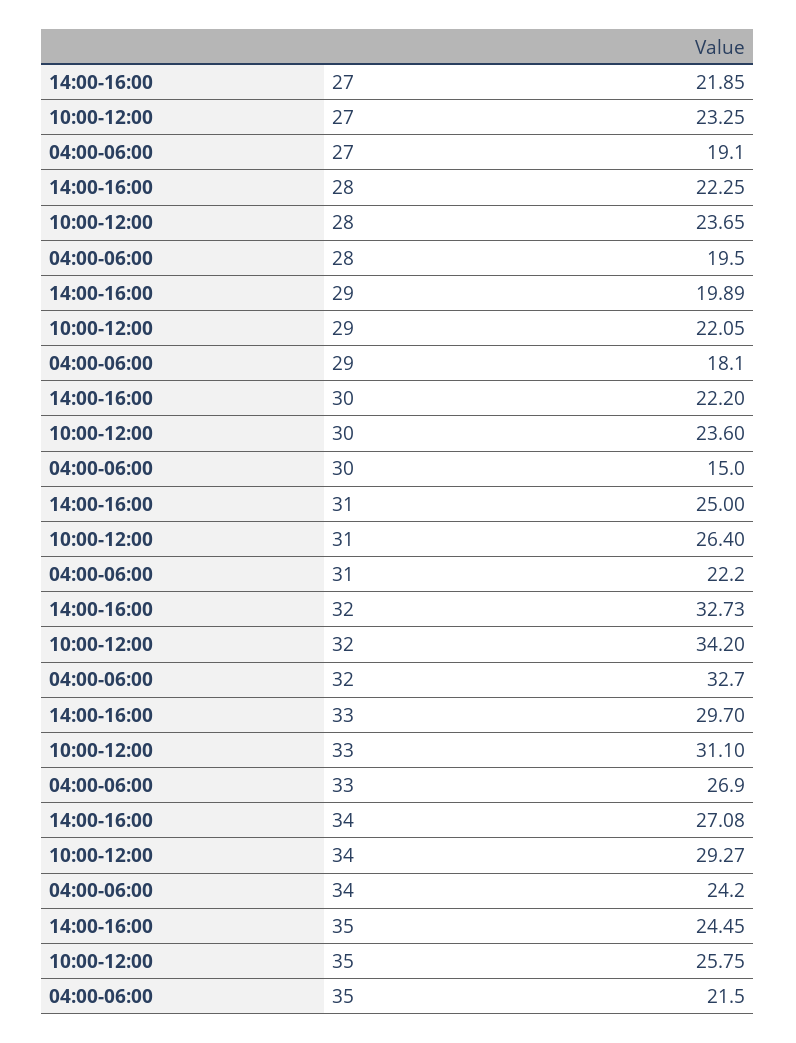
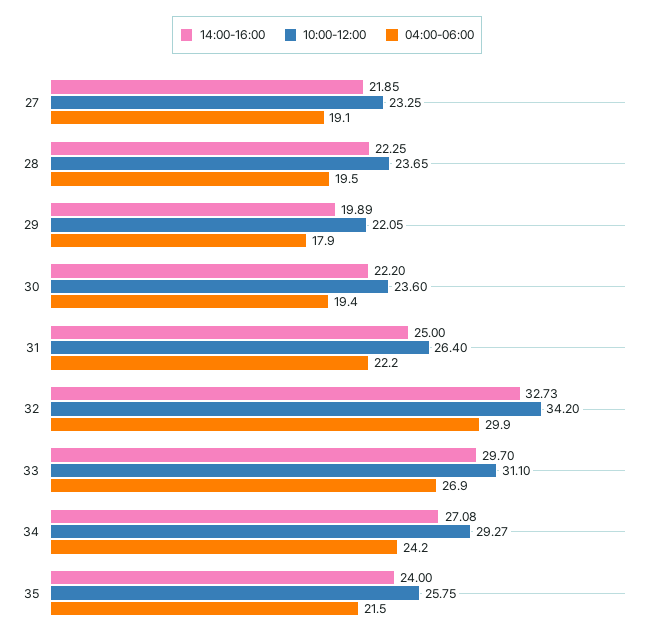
  {
    "14:00-16:00": {
      "27": 21.85,
      "28": 22.25,
      "29": 19.89,
      "30": 22.2,
      "31": 25,
      "32": 32.73,
      "33": 29.7,
      "34": 27.08,
-     "35": 24.45
+     "35": 24
    },
    "10:00-12:00": {
      "27": 23.25,
      "28": 23.65,
      "29": 22.05,
      "30": 23.6,
      "31": 26.4,
      "32": 34.2,
      "33": 31.1,
      "34": 29.27,
      "35": 25.75
    },
    "04:00-06:00": {
      "27": 19.1,
      "28": 19.5,
-     "29": 18.1,
+     "29": 17.9,
-     "30": 15,
+     "30": 19.4,
      "31": 22.2,
-     "32": 32.7,
+     "32": 29.9,
      "33": 26.9,
      "34": 24.2,
      "35": 21.5
    }
  }

